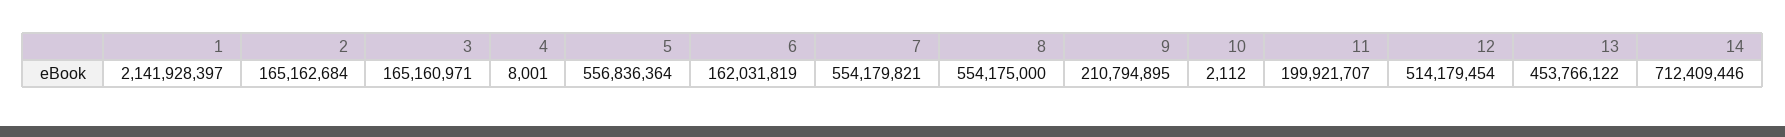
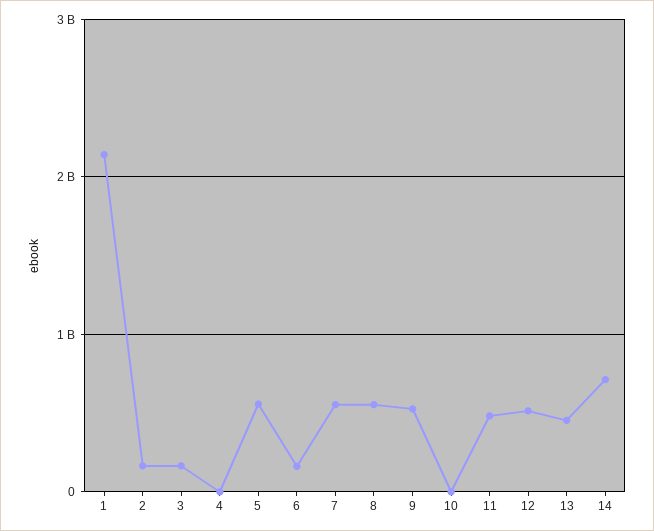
  {
    "1": 2141928397,
    "2": 165162684,
    "3": 165160971,
    "4": 8001,
    "5": 556836364,
    "6": 162031819,
    "7": 554179821,
    "8": 554175000,
-   "9": 210794895,
+   "9": 500000000,
    "10": 2112,
-   "11": 199921707,
+   "11": 500000000,
    "12": 514179454,
    "13": 453766122,
    "14": 712409446
  }

